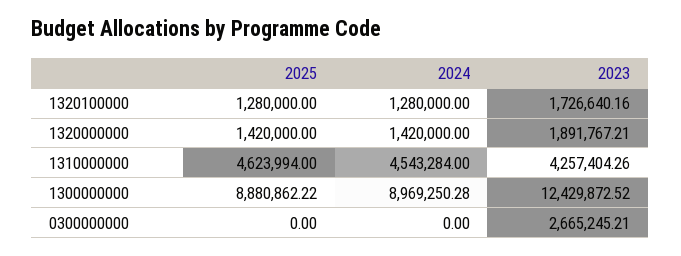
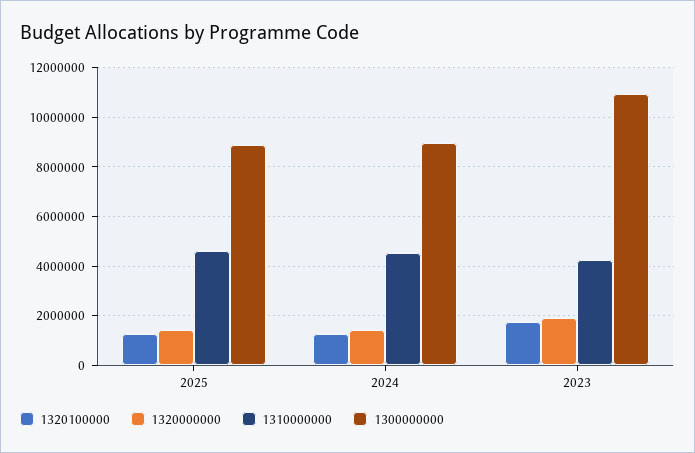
  {
    "1320100000": {
      "2025": 1280000,
      "2024": 1280000,
      "2023": 1726640.16
    },
    "1320000000": {
      "2025": 1420000,
      "2024": 1420000,
      "2023": 1891767.21
    },
    "1310000000": {
      "2025": 4623994,
      "2024": 4543284,
      "2023": 4257404.26
    },
    "1300000000": {
      "2025": 8880862.22,
      "2024": 8969250.28,
-     "2023": 12429872.52
+     "2023": 11000000
-   },
+   }
-   "0300000000": {
-     "2025": 0,
-     "2024": 0,
-     "2023": 2665245.21
-   }
  }

